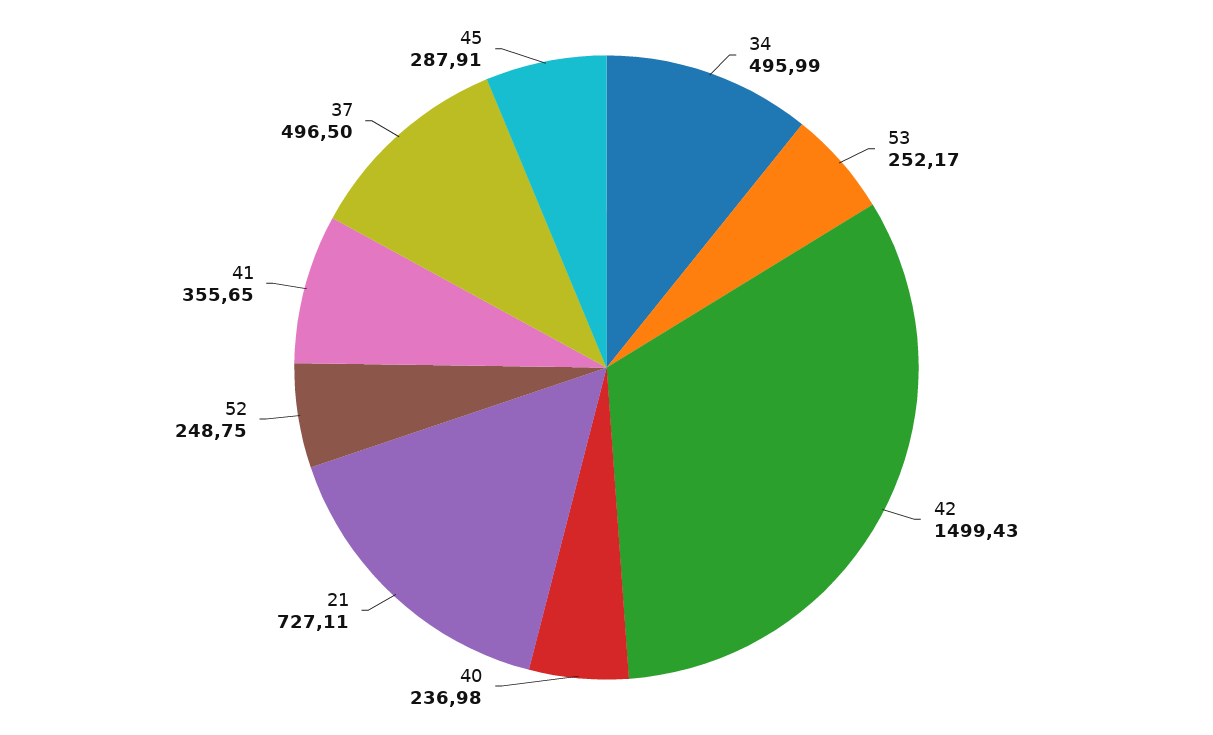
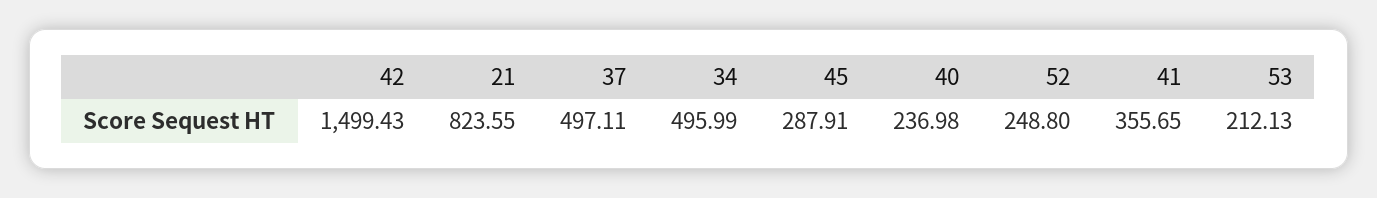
  {
    "34": 495.99,
-   "53": 252.17,
+   "53": 212.13,
    "42": 1499.43,
    "40": 236.98,
-   "21": 727.11,
+   "21": 823.55,
-   "52": 248.75,
+   "52": 248.8,
    "41": 355.65,
-   "37": 496.5,
+   "37": 497.11,
    "45": 287.91
  }

